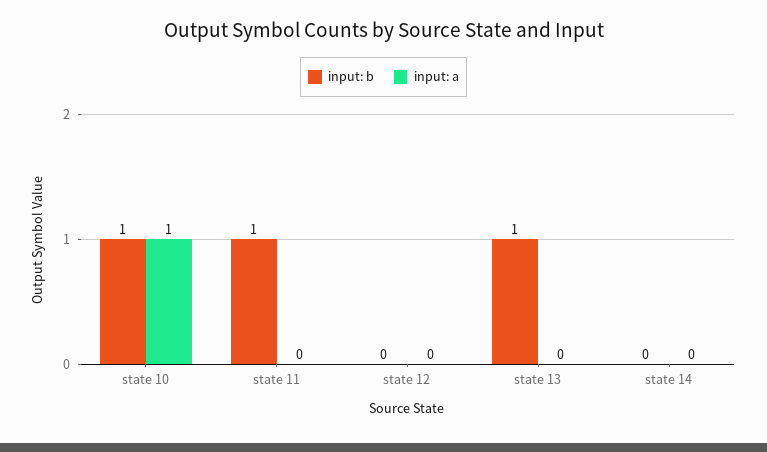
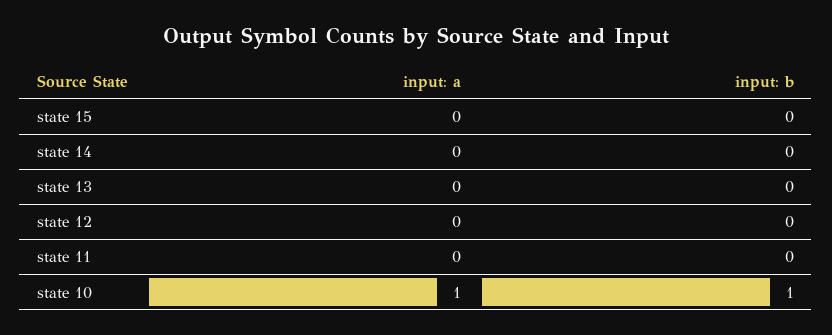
  {
    "input: b": {
      "state 10": 1,
-     "state 11": 1,
+     "state 11": 0,
      "state 12": 0,
-     "state 13": 1,
+     "state 13": 0,
-     "state 14": 0
+     "state 14": 0,
+     "state 15": 0
    },
    "input: a": {
      "state 10": 1,
      "state 11": 0,
      "state 12": 0,
      "state 13": 0,
-     "state 14": 0
+     "state 14": 0,
+     "state 15": 0
    }
  }

